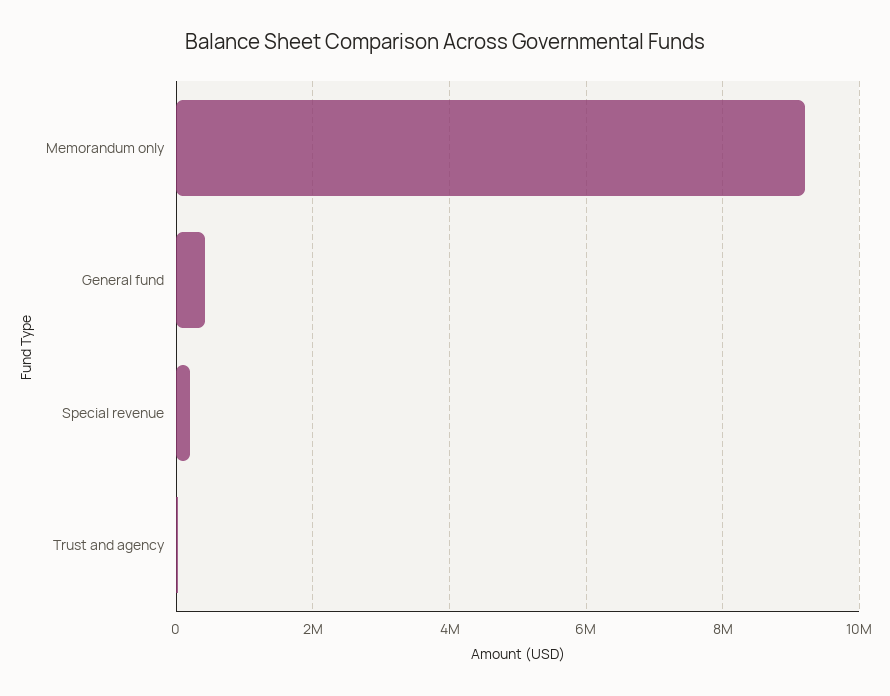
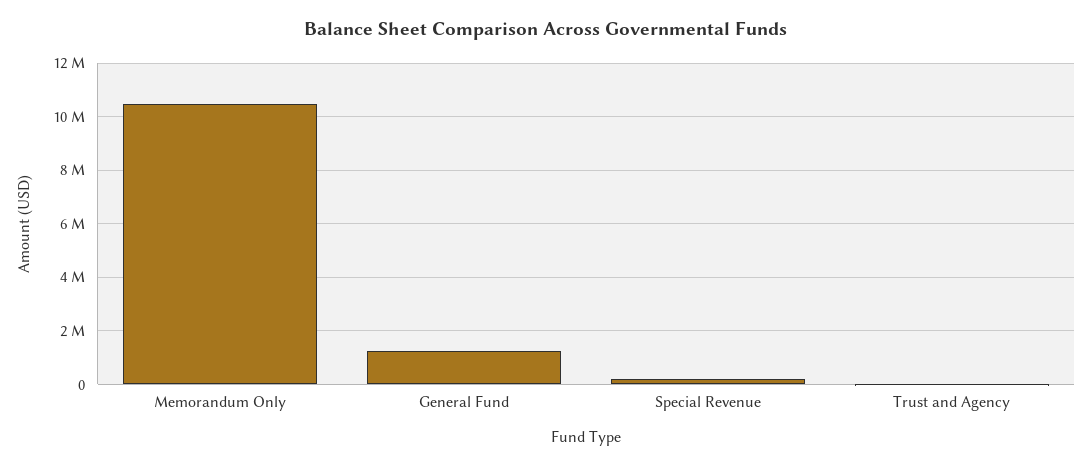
  {
-   "Memorandum only": 9200000,
+   "Memorandum only": 10500000,
-   "General fund": 400000,
+   "General fund": 1250000,
    "Special revenue": 200000,
    "Trust and agency": 0
  }

